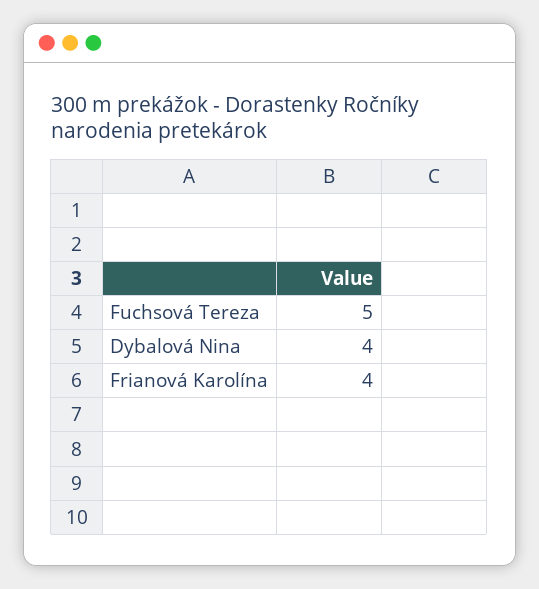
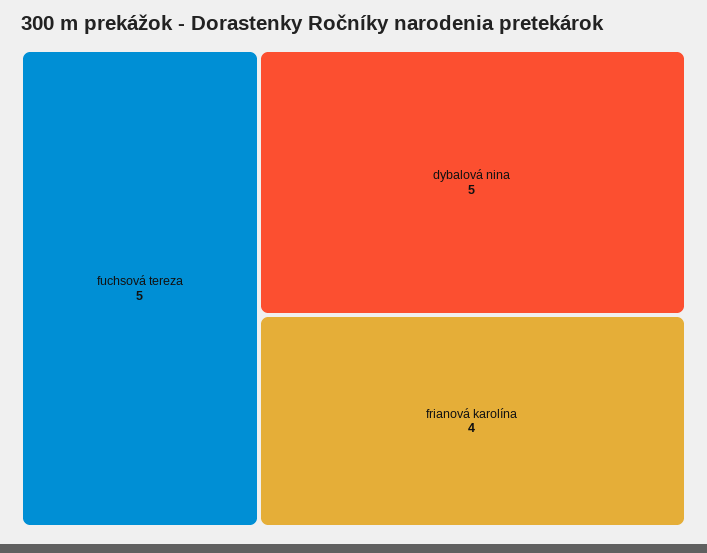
  {
    "Fuchsová Tereza": 5,
-   "Dybalová Nina": 4,
+   "Dybalová Nina": 5,
    "Frianová Karolína": 4
  }

